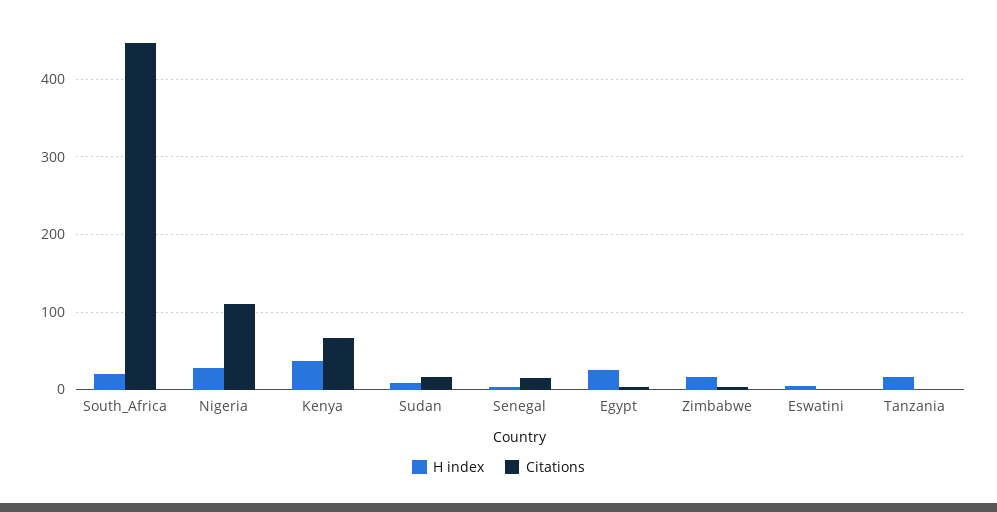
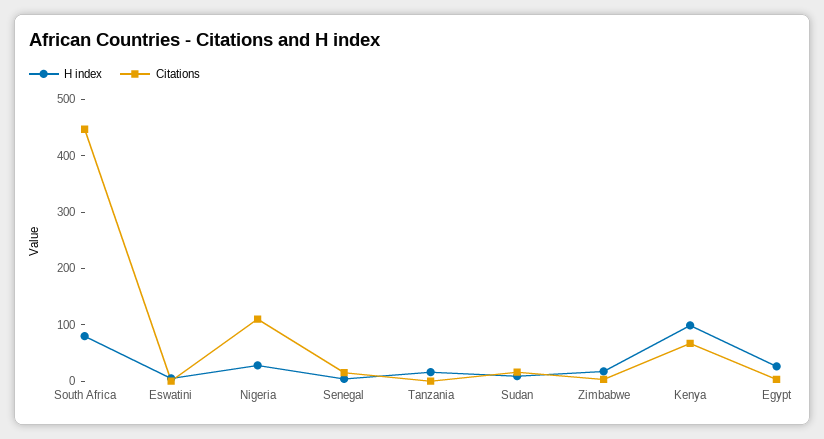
  {
    "H index": {
-     "South_Africa": 20,
+     "South_Africa": 80,
      "Nigeria": 30,
-     "Kenya": 40,
+     "Kenya": 100,
      "Sudan": 10,
      "Senegal": 0,
      "Egypt": 30,
      "Zimbabwe": 20,
      "Eswatini": 10,
      "Tanzania": 20
    },
    "Citations": {
      "South_Africa": 450,
      "Nigeria": 110,
      "Kenya": 70,
      "Sudan": 20,
      "Senegal": 20,
      "Egypt": 0,
      "Zimbabwe": 0,
      "Eswatini": 0,
      "Tanzania": 0
    }
  }

